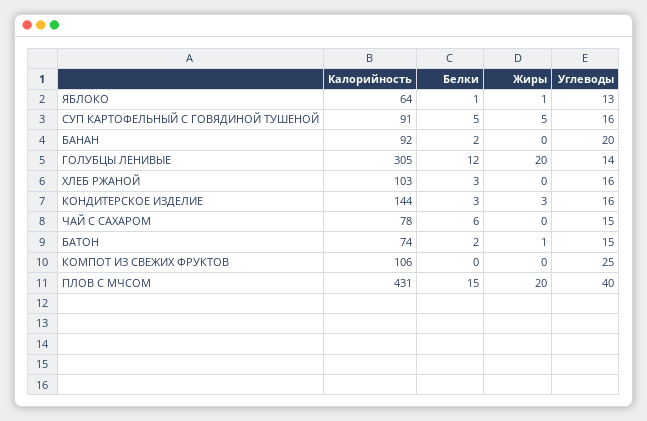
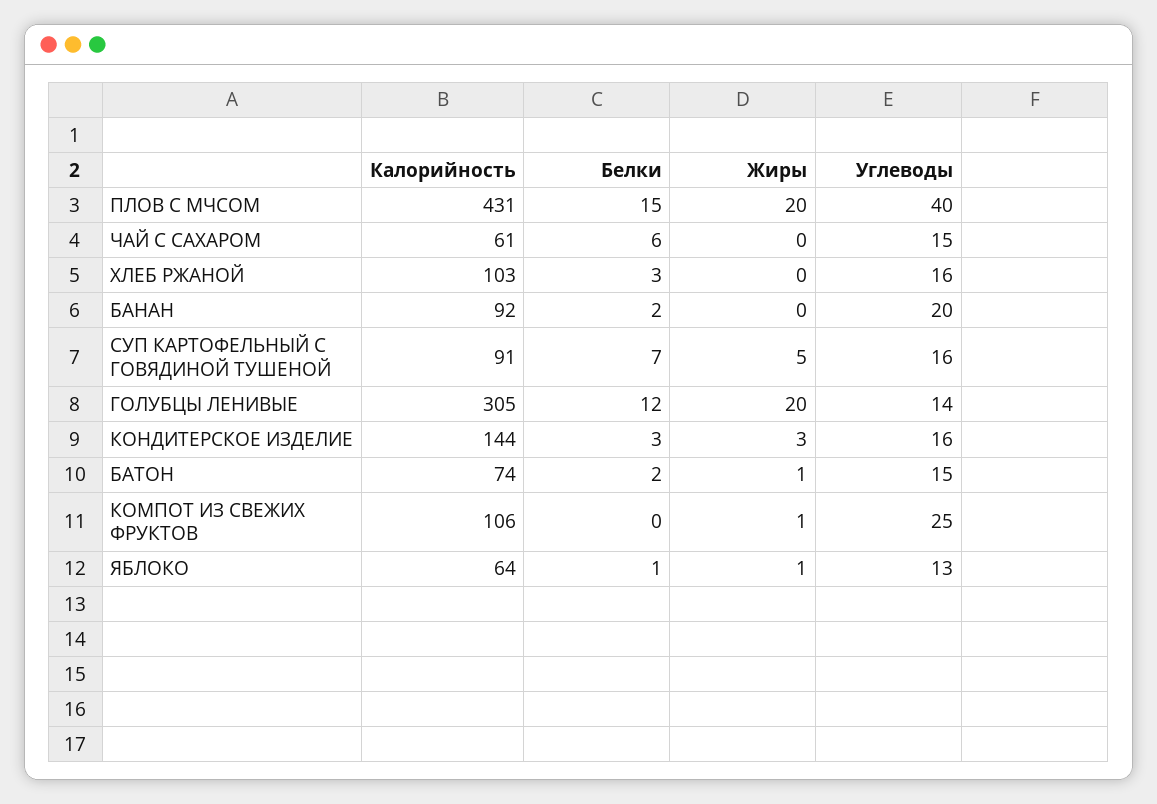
  {
    "Калорийность": {
      "ЯБЛОКО": 64,
      "СУП КАРТОФЕЛЬНЫЙ С ГОВЯДИНОЙ ТУШЕНОЙ": 91,
      "БАНАН": 92,
      "ГОЛУБЦЫ ЛЕНИВЫЕ": 305,
      "ХЛЕБ РЖАНОЙ": 103,
      "КОНДИТЕРСКОЕ ИЗДЕЛИЕ": 144,
-     "ЧАЙ С САХАРОМ": 78,
+     "ЧАЙ С САХАРОМ": 61,
      "БАТОН": 74,
      "КОМПОТ ИЗ СВЕЖИХ ФРУКТОВ": 106,
      "ПЛОВ С МЧСОМ": 431
    },
    "Белки": {
      "ЯБЛОКО": 1,
-     "СУП КАРТОФЕЛЬНЫЙ С ГОВЯДИНОЙ ТУШЕНОЙ": 5,
+     "СУП КАРТОФЕЛЬНЫЙ С ГОВЯДИНОЙ ТУШЕНОЙ": 7,
      "БАНАН": 2,
      "ГОЛУБЦЫ ЛЕНИВЫЕ": 12,
      "ХЛЕБ РЖАНОЙ": 3,
      "КОНДИТЕРСКОЕ ИЗДЕЛИЕ": 3,
      "ЧАЙ С САХАРОМ": 6,
      "БАТОН": 2,
      "КОМПОТ ИЗ СВЕЖИХ ФРУКТОВ": 0,
      "ПЛОВ С МЧСОМ": 15
    },
    "Жиры": {
      "ЯБЛОКО": 1,
      "СУП КАРТОФЕЛЬНЫЙ С ГОВЯДИНОЙ ТУШЕНОЙ": 5,
      "БАНАН": 0,
      "ГОЛУБЦЫ ЛЕНИВЫЕ": 20,
      "ХЛЕБ РЖАНОЙ": 0,
      "КОНДИТЕРСКОЕ ИЗДЕЛИЕ": 3,
      "ЧАЙ С САХАРОМ": 0,
      "БАТОН": 1,
-     "КОМПОТ ИЗ СВЕЖИХ ФРУКТОВ": 0,
+     "КОМПОТ ИЗ СВЕЖИХ ФРУКТОВ": 1,
      "ПЛОВ С МЧСОМ": 20
    },
    "Углеводы": {
      "ЯБЛОКО": 13,
      "СУП КАРТОФЕЛЬНЫЙ С ГОВЯДИНОЙ ТУШЕНОЙ": 16,
      "БАНАН": 20,
      "ГОЛУБЦЫ ЛЕНИВЫЕ": 14,
      "ХЛЕБ РЖАНОЙ": 16,
      "КОНДИТЕРСКОЕ ИЗДЕЛИЕ": 16,
      "ЧАЙ С САХАРОМ": 15,
      "БАТОН": 15,
      "КОМПОТ ИЗ СВЕЖИХ ФРУКТОВ": 25,
      "ПЛОВ С МЧСОМ": 40
    }
  }

